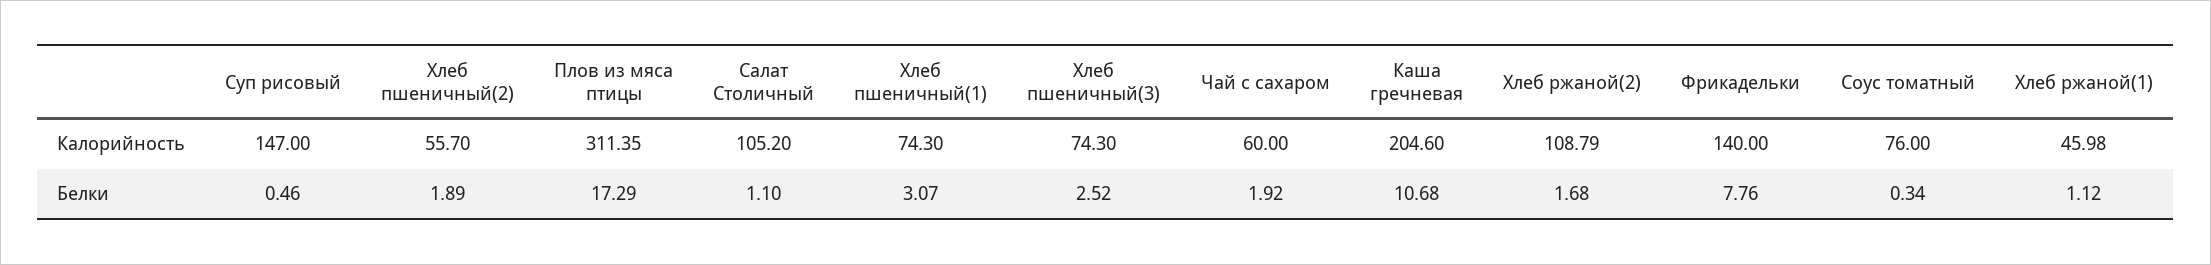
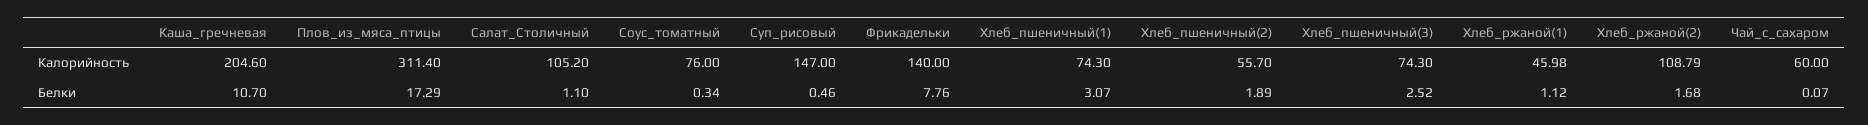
  {
    "Суп рисовый": {
      "Калорийность": 147,
      "Белки": 0.46
    },
    "Хлеб пшеничный(2)": {
      "Калорийность": 55.7,
      "Белки": 1.89
    },
    "Плов из мяса птицы": {
-     "Калорийность": 311.35,
+     "Калорийность": 311.4,
      "Белки": 17.29
    },
    "Салат Столичный": {
      "Калорийность": 105.2,
      "Белки": 1.1
    },
    "Хлеб пшеничный(1)": {
      "Калорийность": 74.3,
      "Белки": 3.07
    },
    "Хлеб пшеничный(3)": {
      "Калорийность": 74.3,
      "Белки": 2.52
    },
    "Чай с сахаром": {
      "Калорийность": 60,
-     "Белки": 1.92
+     "Белки": 0.07
    },
    "Каша гречневая": {
      "Калорийность": 204.6,
-     "Белки": 10.68
+     "Белки": 10.7
    },
    "Хлеб ржаной(2)": {
      "Калорийность": 108.79,
      "Белки": 1.68
    },
    "Фрикадельки": {
      "Калорийность": 140,
      "Белки": 7.76
    },
    "Соус томатный": {
      "Калорийность": 76,
      "Белки": 0.34
    },
    "Хлеб ржаной(1)": {
      "Калорийность": 45.98,
      "Белки": 1.12
    }
  }

